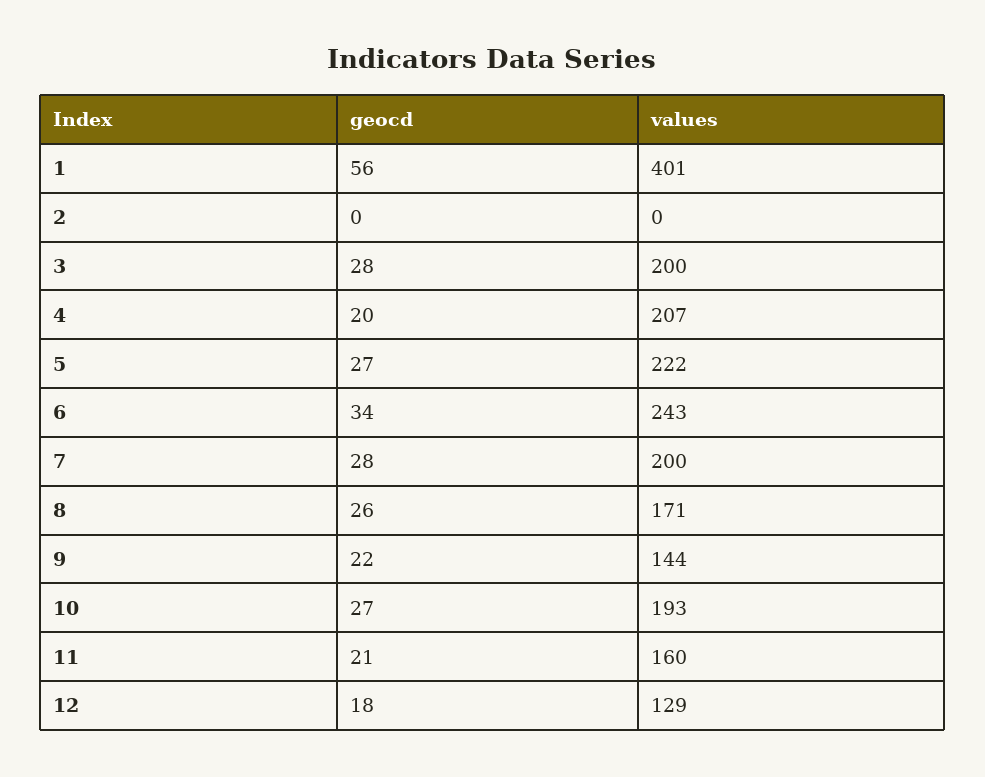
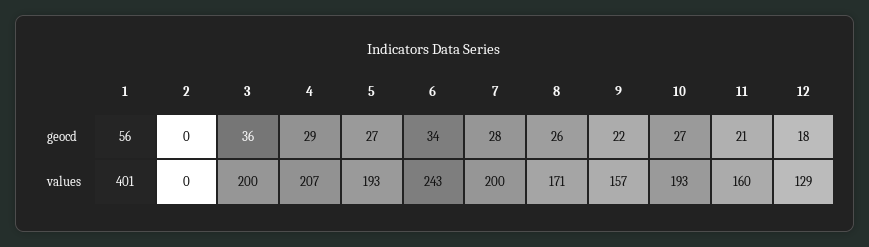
  {
    "geocd": {
      "1": 56,
      "2": 0,
-     "3": 28,
+     "3": 36,
-     "4": 20,
+     "4": 29,
      "5": 27,
      "6": 34,
      "7": 28,
      "8": 26,
      "9": 22,
      "10": 27,
      "11": 21,
      "12": 18
    },
    "values": {
      "1": 401,
      "2": 0,
      "3": 200,
      "4": 207,
-     "5": 222,
+     "5": 193,
      "6": 243,
      "7": 200,
      "8": 171,
-     "9": 144,
+     "9": 157,
      "10": 193,
      "11": 160,
      "12": 129
    }
  }

